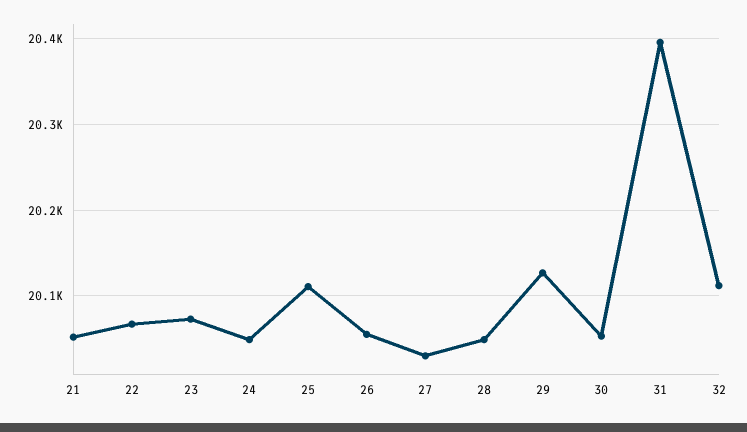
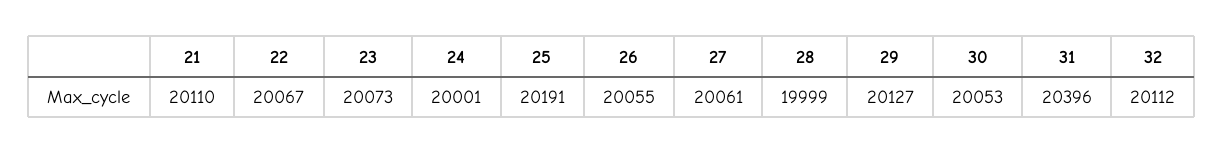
  {
-   "21": 20050,
+   "21": 20110,
    "22": 20067,
    "23": 20073,
-   "24": 20050,
+   "24": 20001,
-   "25": 20110,
+   "25": 20191,
    "26": 20055,
-   "27": 20030,
+   "27": 20061,
-   "28": 20050,
+   "28": 19999,
    "29": 20127,
    "30": 20053,
    "31": 20396,
    "32": 20112
  }

